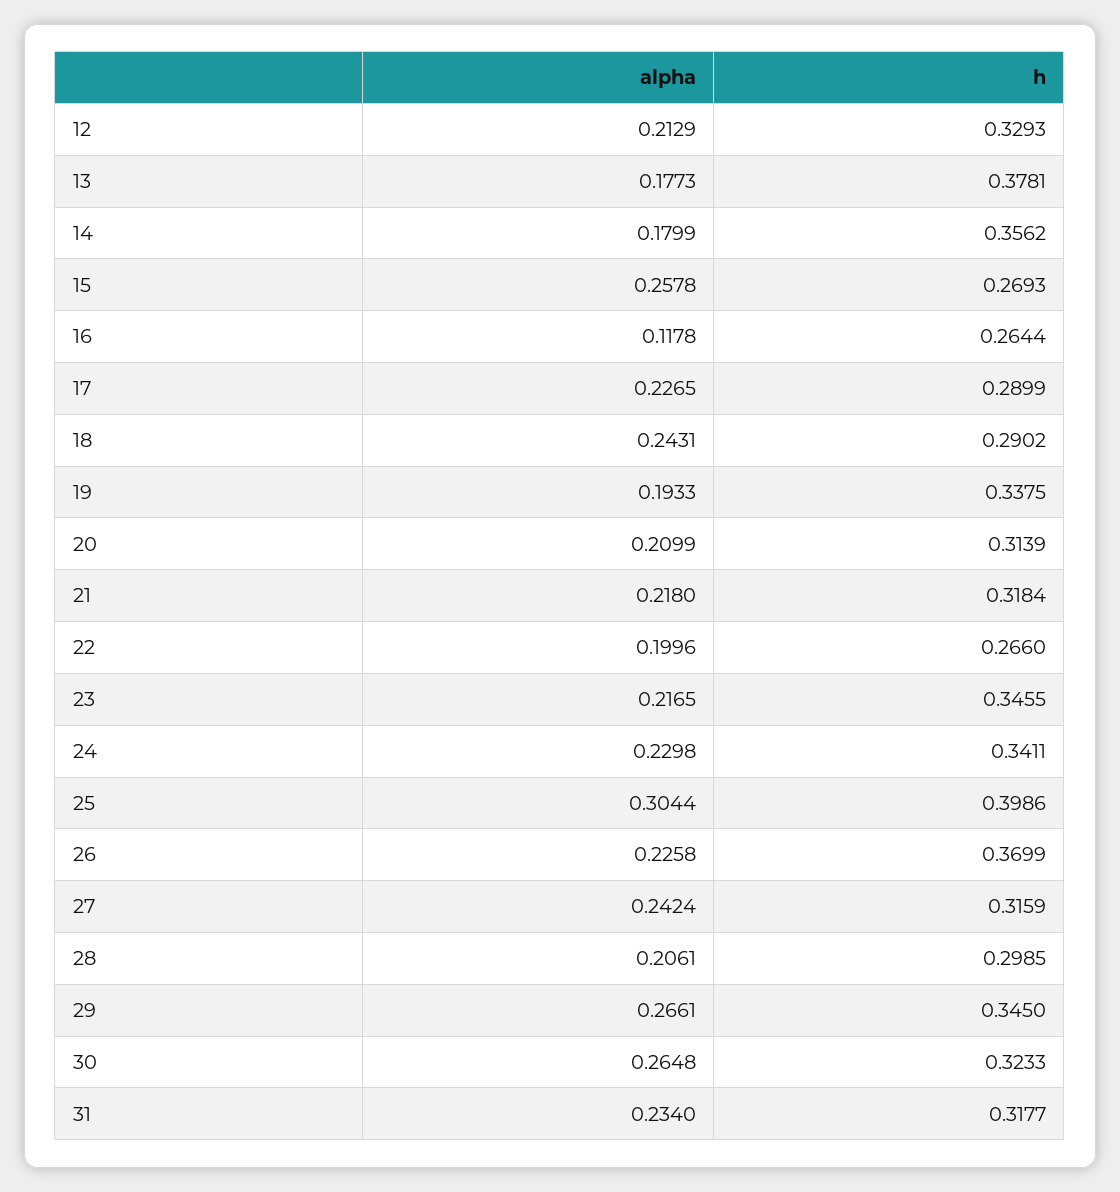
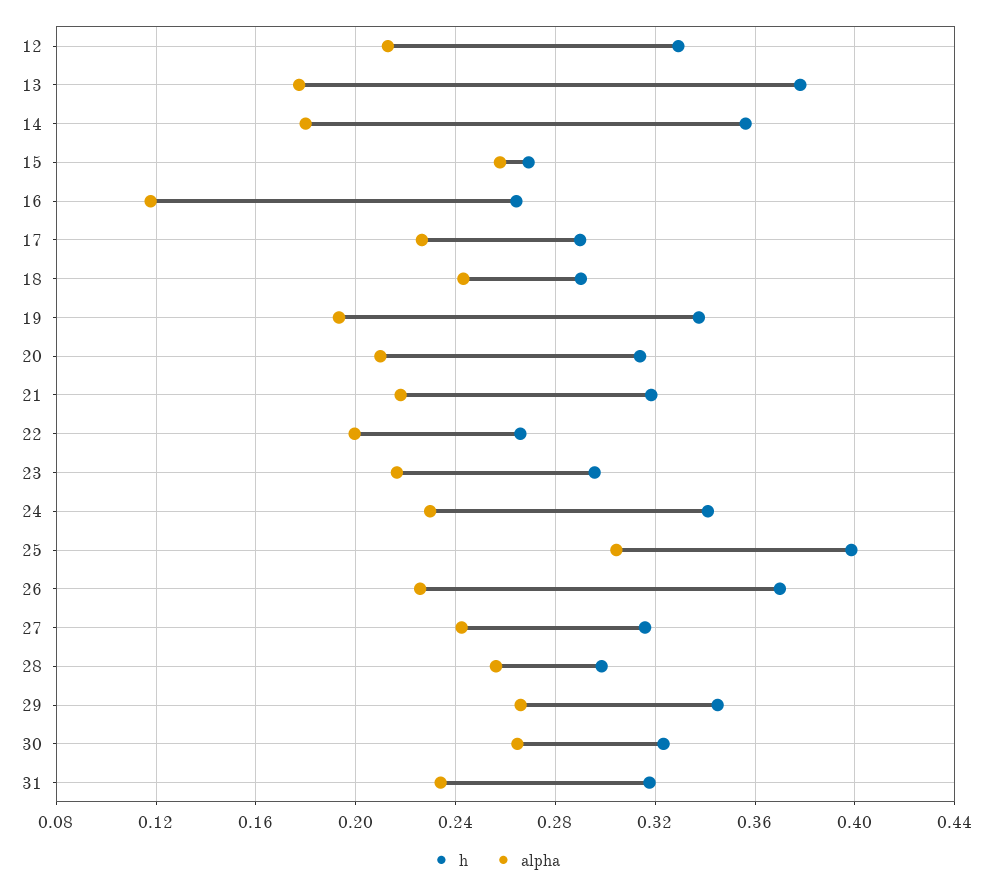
  {
    "alpha": {
      "12": 0.2129,
      "13": 0.1773,
      "14": 0.1799,
      "15": 0.2578,
      "16": 0.1178,
      "17": 0.2265,
      "18": 0.2431,
      "19": 0.1933,
      "20": 0.2099,
      "21": 0.218,
      "22": 0.1996,
      "23": 0.2165,
      "24": 0.2298,
      "25": 0.3044,
      "26": 0.2258,
      "27": 0.2424,
-     "28": 0.2061,
+     "28": 0.255,
      "29": 0.2661,
      "30": 0.2648,
      "31": 0.234
    },
    "h": {
      "12": 0.3293,
      "13": 0.3781,
      "14": 0.3562,
      "15": 0.2693,
      "16": 0.2644,
      "17": 0.2899,
      "18": 0.2902,
      "19": 0.3375,
      "20": 0.3139,
      "21": 0.3184,
      "22": 0.266,
-     "23": 0.3455,
+     "23": 0.295,
      "24": 0.3411,
      "25": 0.3986,
      "26": 0.3699,
      "27": 0.3159,
      "28": 0.2985,
      "29": 0.345,
      "30": 0.3233,
      "31": 0.3177
    }
  }

